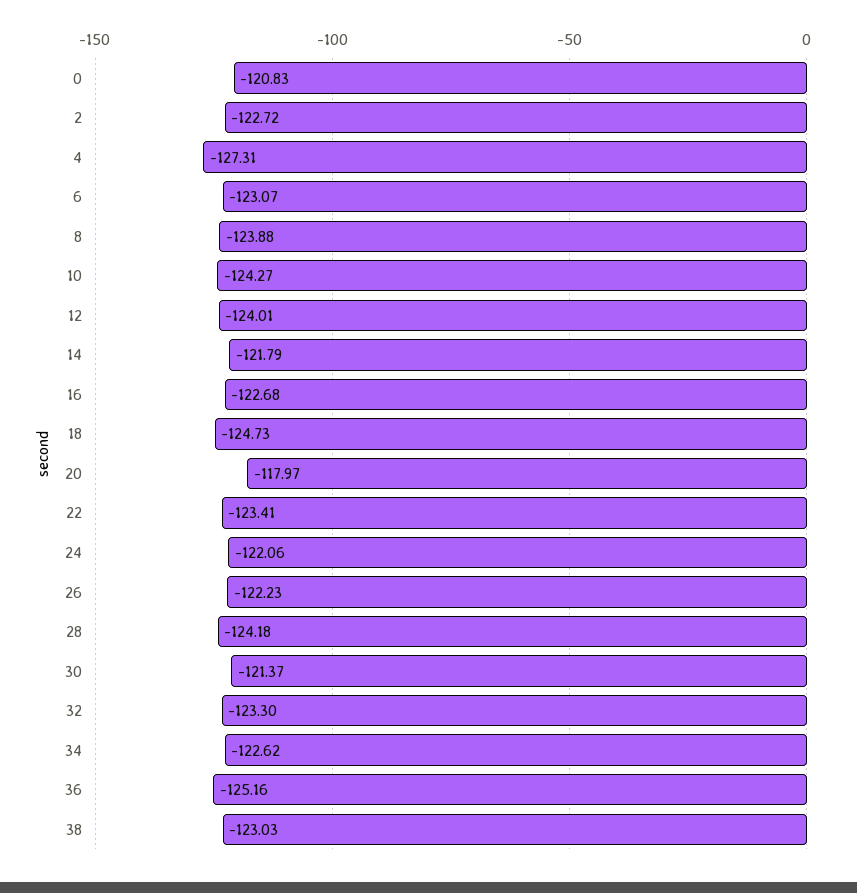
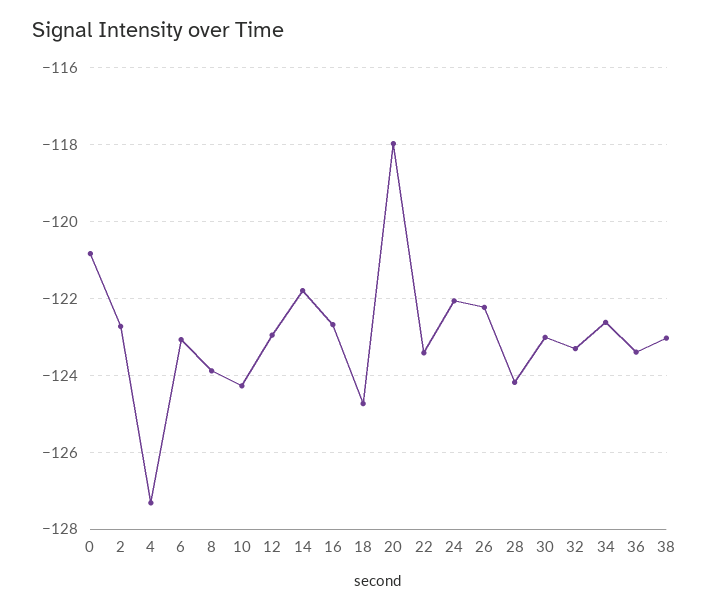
  {
    "0": -120.83,
    "2": -122.72,
    "4": -127.31,
    "6": -123.07,
    "8": -123.88,
    "10": -124.27,
-   "12": -124.01,
+   "12": -123,
    "14": -121.79,
    "16": -122.68,
    "18": -124.73,
    "20": -117.97,
    "22": -123.41,
    "24": -122.06,
    "26": -122.23,
    "28": -124.18,
-   "30": -121.37,
+   "30": -123,
    "32": -123.3,
    "34": -122.62,
-   "36": -125.16,
+   "36": -123.4,
    "38": -123.03
  }

